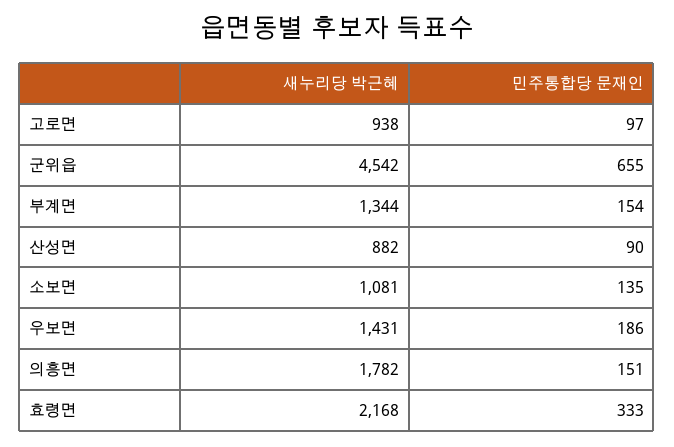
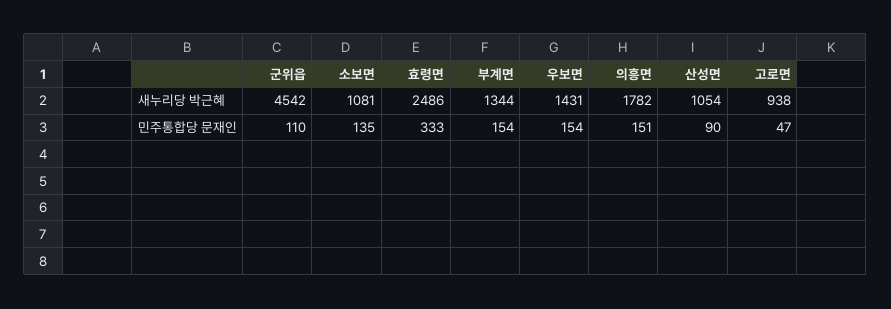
  {
    "새누리당 박근혜": {
      "고로면": 938,
      "군위읍": 4542,
      "부계면": 1344,
-     "산성면": 882,
+     "산성면": 1054,
      "소보면": 1081,
      "우보면": 1431,
      "의흥면": 1782,
-     "효령면": 2168
+     "효령면": 2486
    },
    "민주통합당 문재인": {
-     "고로면": 97,
+     "고로면": 47,
-     "군위읍": 655,
+     "군위읍": 110,
      "부계면": 154,
      "산성면": 90,
      "소보면": 135,
-     "우보면": 186,
+     "우보면": 154,
      "의흥면": 151,
      "효령면": 333
    }
  }

